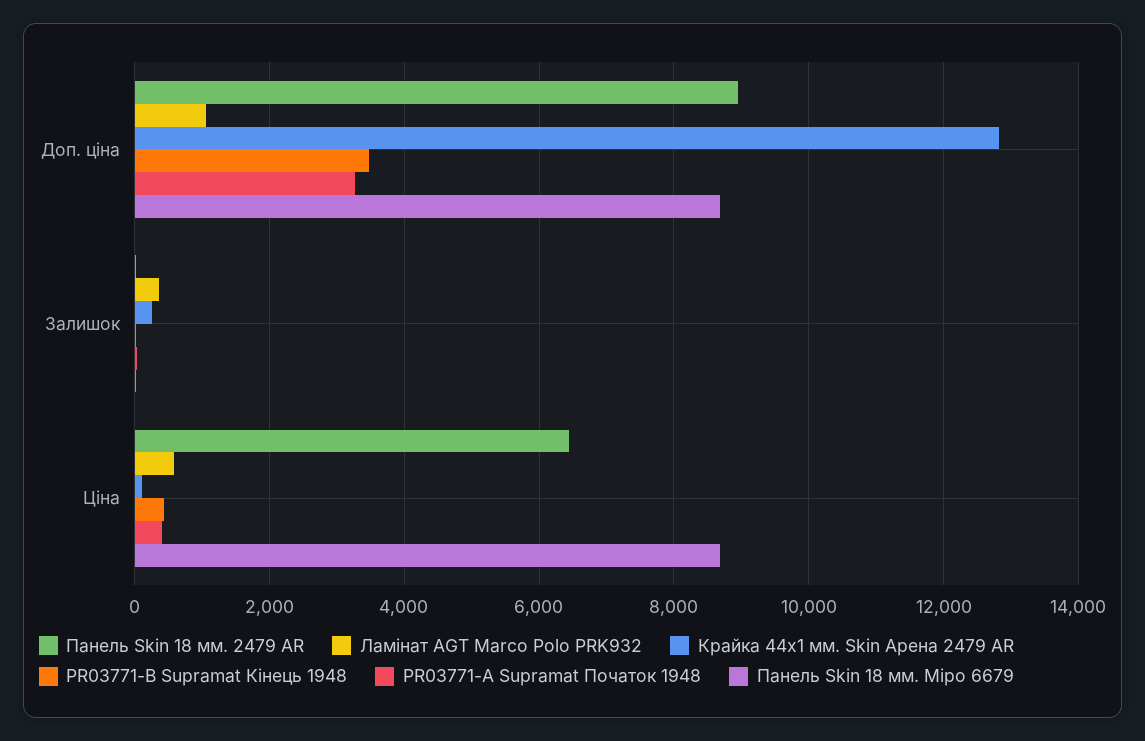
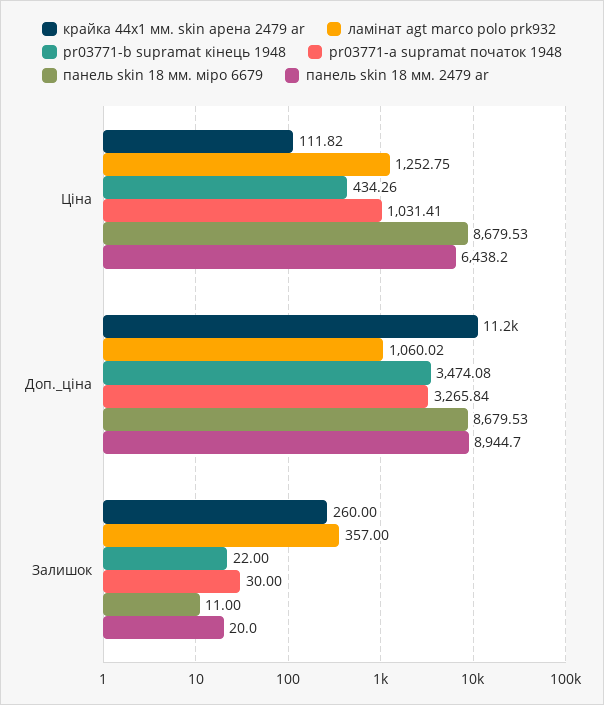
  {
    "Панель Skin 18 мм. 2479 AR": {
      "Доп. ціна": 8944.7,
      "Залишок": 20,
      "Ціна": 6438.2
    },
    "Ламінат AGT Marco Polo PRK932": {
      "Доп. ціна": 1060.02,
      "Залишок": 357,
-     "Ціна": 600
+     "Ціна": 1252.75
    },
    "Крайка 44x1 мм. Skin Арена 2479 AR": {
-     "Доп. ціна": 12800,
+     "Доп. ціна": 11200,
      "Залишок": 260,
      "Ціна": 111.82
    },
    "PR03771-B Supramat Кінець 1948": {
      "Доп. ціна": 3474.08,
      "Залишок": 22,
      "Ціна": 434.26
    },
    "PR03771-А Supramat Початок 1948": {
      "Доп. ціна": 3265.84,
      "Залишок": 30,
-     "Ціна": 400
+     "Ціна": 1031.41
    },
    "Панель Skin 18 мм. Міро 6679": {
      "Доп. ціна": 8679.53,
      "Залишок": 11,
      "Ціна": 8679.53
    }
  }

